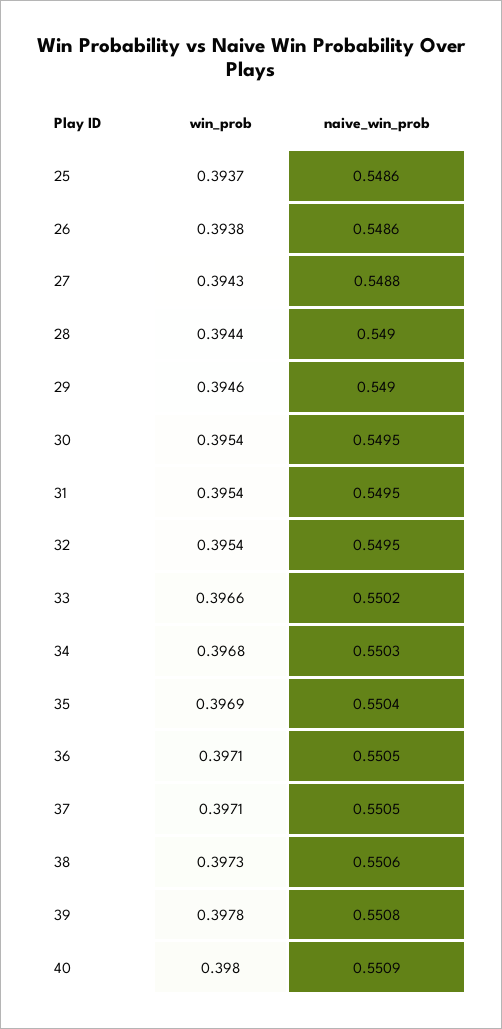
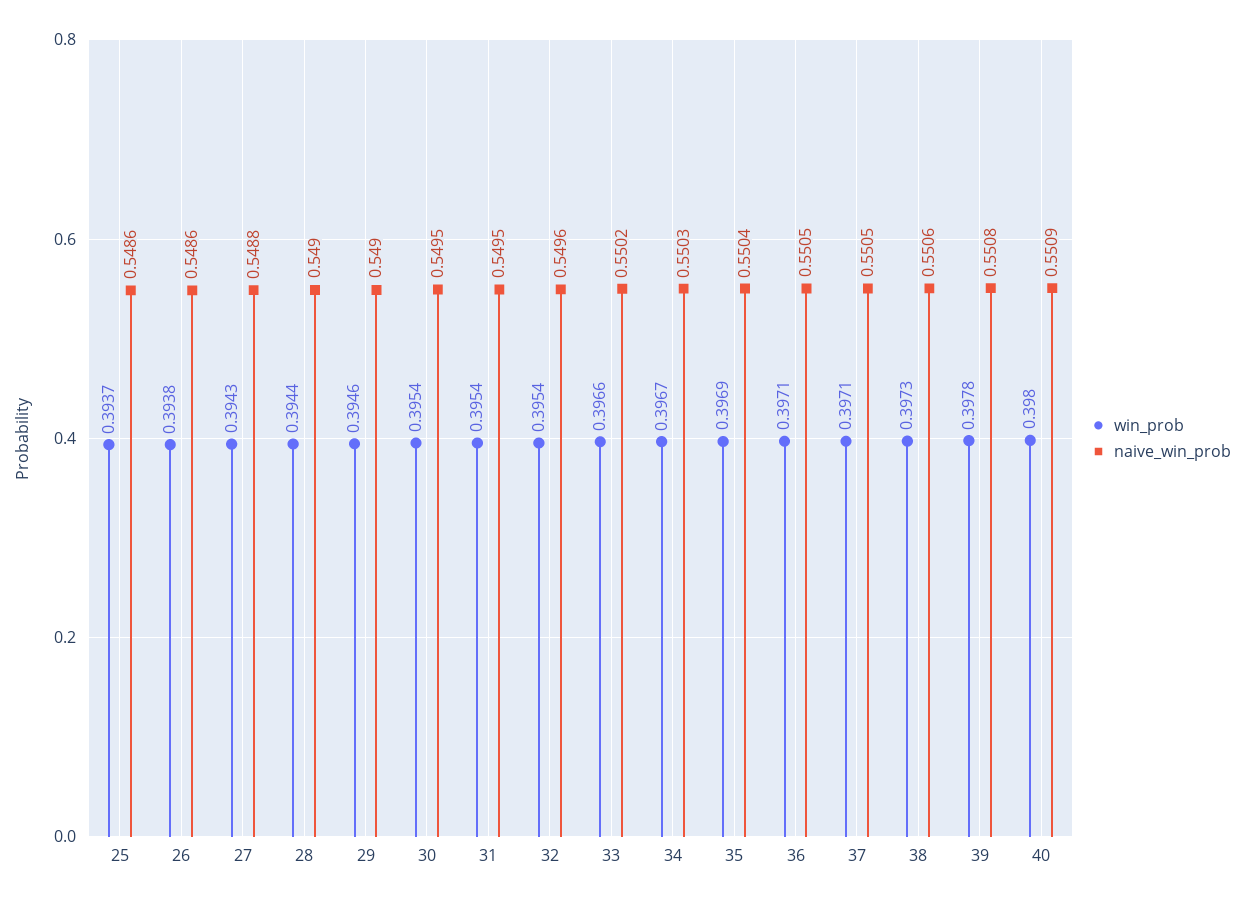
  {
    "win_prob": {
      "25": 0.3937,
      "26": 0.3938,
      "27": 0.3943,
      "28": 0.3944,
      "29": 0.3946,
      "30": 0.3954,
      "31": 0.3954,
      "32": 0.3954,
      "33": 0.3966,
-     "34": 0.3968,
+     "34": 0.3967,
      "35": 0.3969,
      "36": 0.3971,
      "37": 0.3971,
      "38": 0.3973,
      "39": 0.3978,
      "40": 0.398
    },
    "naive_win_prob": {
      "25": 0.5486,
      "26": 0.5486,
      "27": 0.5488,
      "28": 0.549,
      "29": 0.549,
      "30": 0.5495,
      "31": 0.5495,
-     "32": 0.5495,
+     "32": 0.5496,
      "33": 0.5502,
      "34": 0.5503,
      "35": 0.5504,
      "36": 0.5505,
      "37": 0.5505,
      "38": 0.5506,
      "39": 0.5508,
      "40": 0.5509
    }
  }

